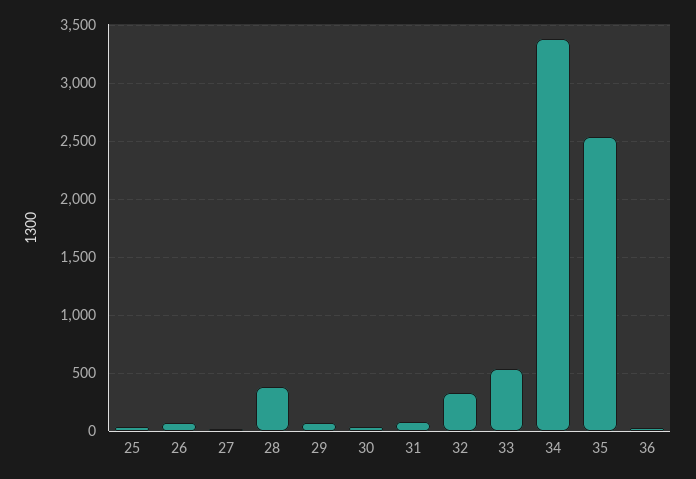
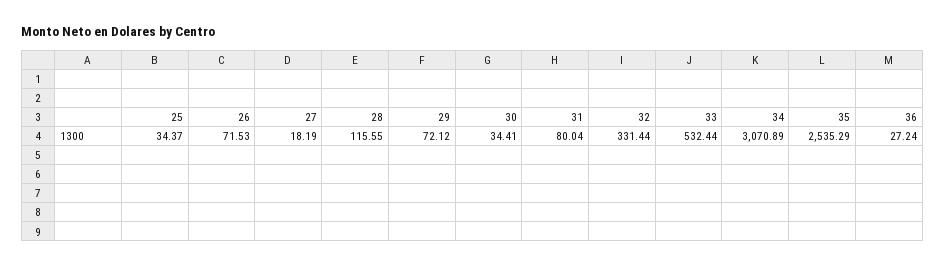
  {
    "25": 34.37,
    "26": 71.53,
    "27": 18.19,
-   "28": 400,
+   "28": 115.55,
    "29": 72.12,
    "30": 34.41,
    "31": 80.04,
    "32": 331.44,
    "33": 532.44,
-   "34": 3400,
+   "34": 3070.89,
    "35": 2535.29,
    "36": 27.24
  }

